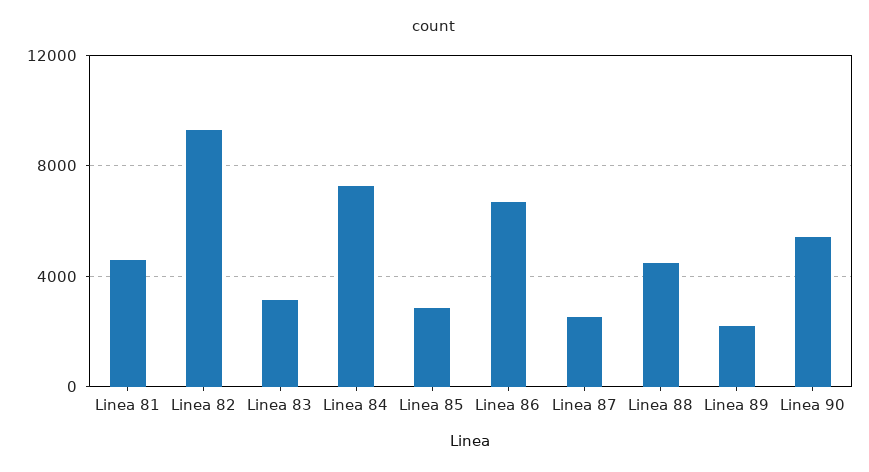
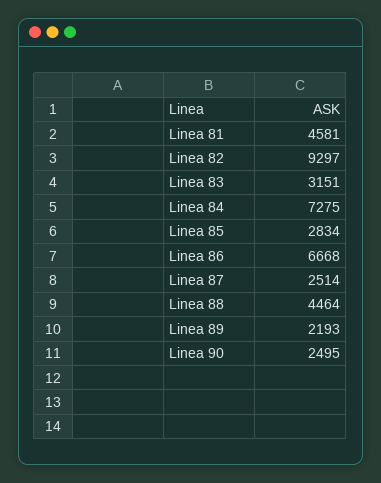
  {
    "Linea 81": 4581,
    "Linea 82": 9297,
    "Linea 83": 3151,
    "Linea 84": 7275,
    "Linea 85": 2834,
    "Linea 86": 6668,
    "Linea 87": 2514,
    "Linea 88": 4464,
    "Linea 89": 2193,
-   "Linea 90": 5500
+   "Linea 90": 2495
  }

